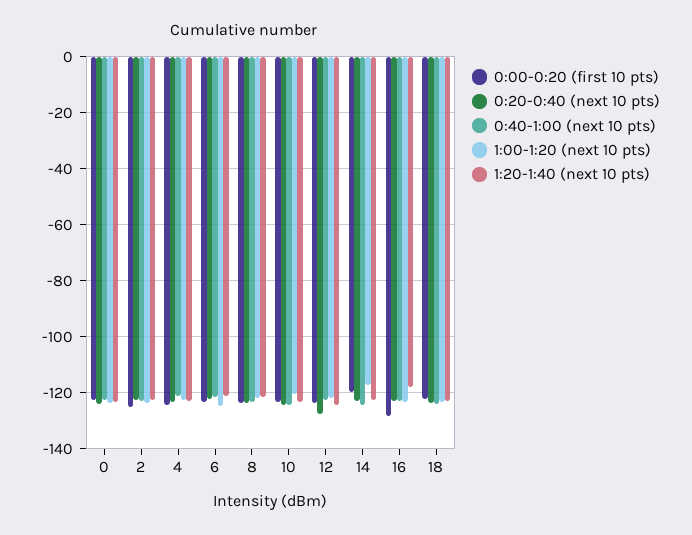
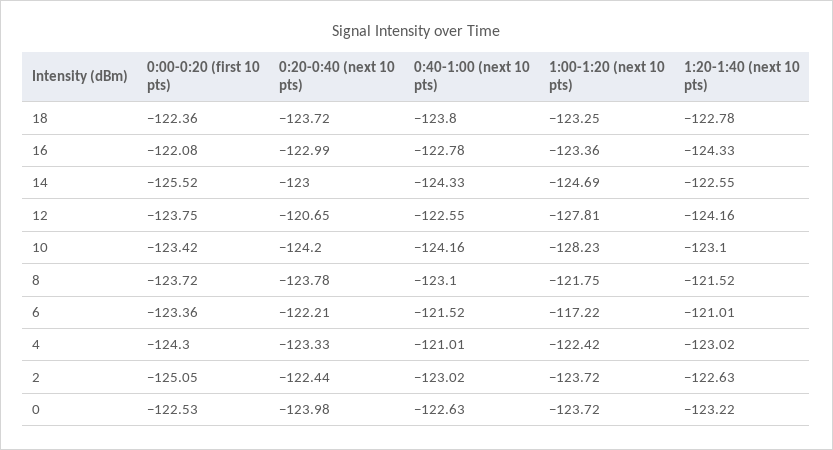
  {
    "0:00-0:20 (first 10 pts)": {
      "0": -122.53,
      "2": -125.05,
      "4": -124.3,
      "6": -123.36,
      "8": -123.72,
      "10": -123.42,
      "12": -123.75,
-     "14": -120,
+     "14": -125.52,
-     "16": -127.5,
+     "16": -122.08,
      "18": -122.36
    },
    "0:20-0:40 (next 10 pts)": {
      "0": -123.98,
      "2": -122.44,
      "4": -123.33,
      "6": -122.21,
      "8": -123.78,
      "10": -124.2,
-     "12": -127.5,
+     "12": -120.65,
      "14": -123,
      "16": -122.99,
      "18": -123.72
    },
    "0:40-1:00 (next 10 pts)": {
      "0": -122.63,
      "2": -123.02,
      "4": -121.01,
      "6": -121.52,
      "8": -123.1,
      "10": -124.16,
      "12": -122.55,
      "14": -124.33,
      "16": -122.78,
      "18": -123.8
    },
    "1:00-1:20 (next 10 pts)": {
      "0": -123.72,
      "2": -123.72,
      "4": -122.42,
-     "6": -125,
+     "6": -117.22,
      "8": -121.75,
-     "10": -120,
+     "10": -128.23,
-     "12": -122.5,
+     "12": -127.81,
-     "14": -117.5,
+     "14": -124.69,
      "16": -123.36,
      "18": -123.25
    },
    "1:20-1:40 (next 10 pts)": {
      "0": -123.22,
      "2": -122.63,
      "4": -123.02,
      "6": -121.01,
      "8": -121.52,
      "10": -123.1,
      "12": -124.16,
      "14": -122.55,
-     "16": -117.5,
+     "16": -124.33,
      "18": -122.78
    }
  }

